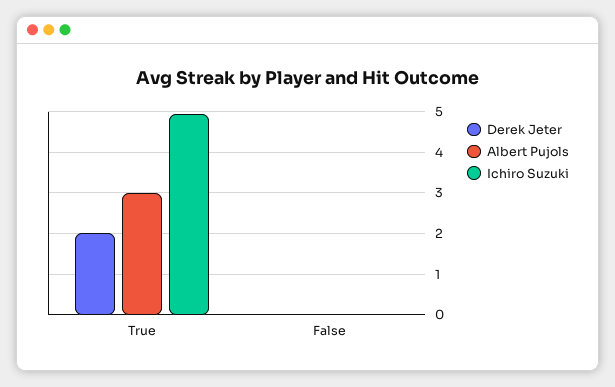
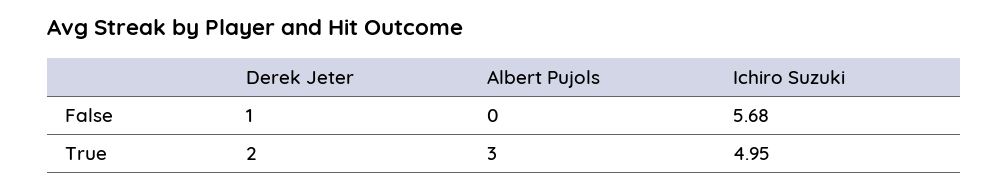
  {
    "Derek Jeter": {
      "True": 2,
-     "False": 0
+     "False": 1
    },
    "Albert Pujols": {
      "True": 3,
      "False": 0
    },
    "Ichiro Suzuki": {
      "True": 4.95,
-     "False": 0
+     "False": 5.68
    }
  }

